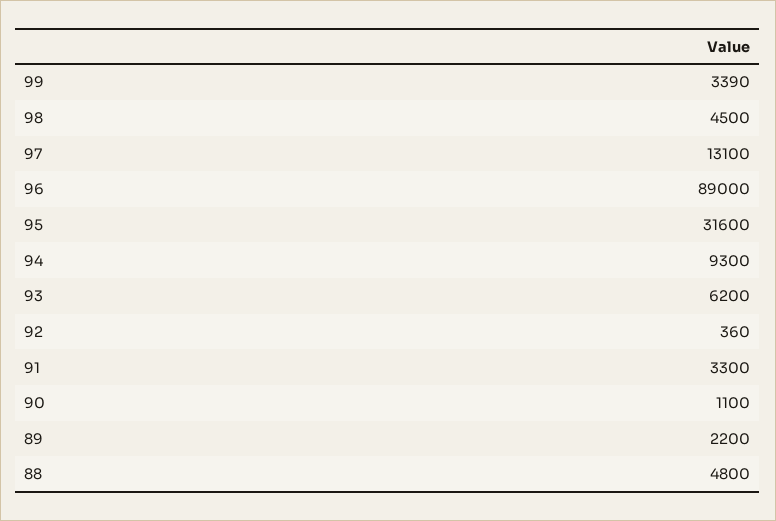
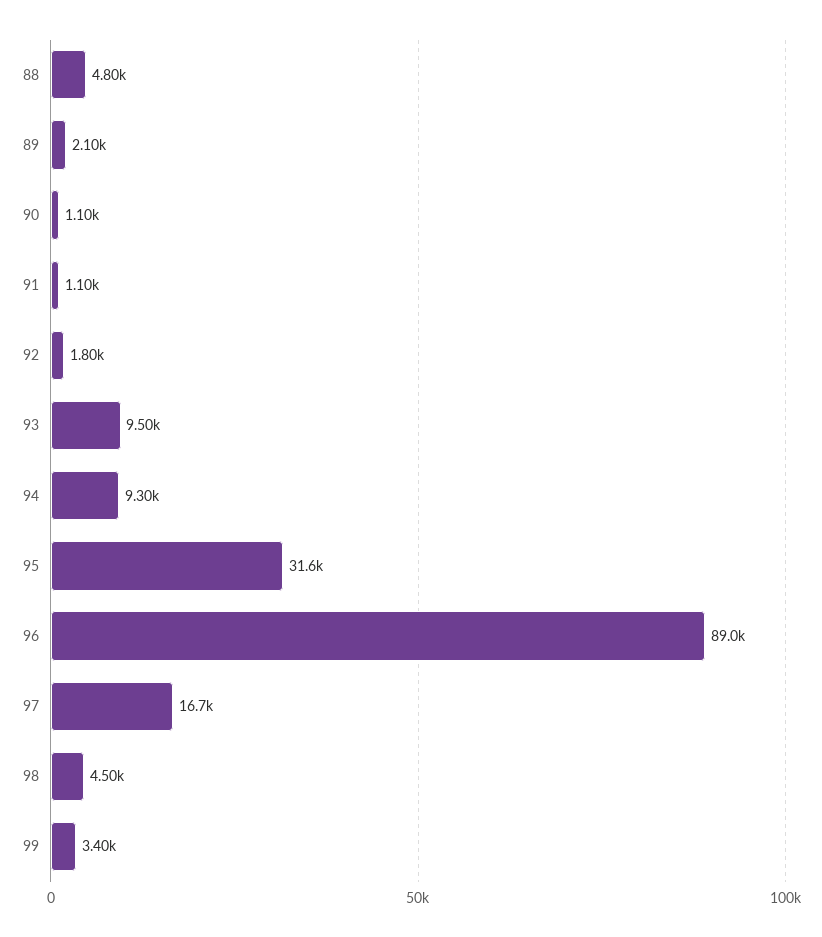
  {
-   "99": 3390,
+   "99": 3400,
    "98": 4500,
-   "97": 13100,
+   "97": 16700,
    "96": 89000,
    "95": 31600,
    "94": 9300,
-   "93": 6200,
+   "93": 9500,
-   "92": 360,
+   "92": 1800,
-   "91": 3300,
+   "91": 1100,
    "90": 1100,
-   "89": 2200,
+   "89": 2100,
    "88": 4800
  }

